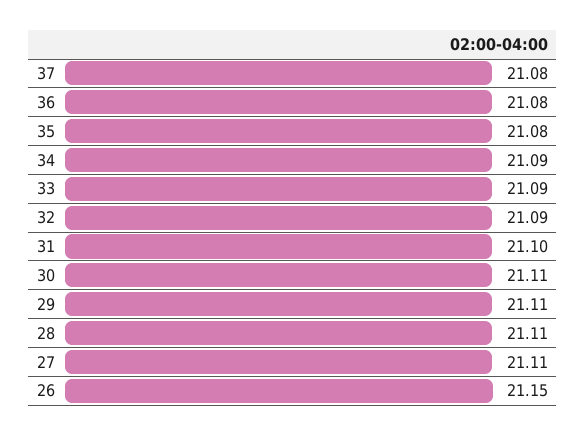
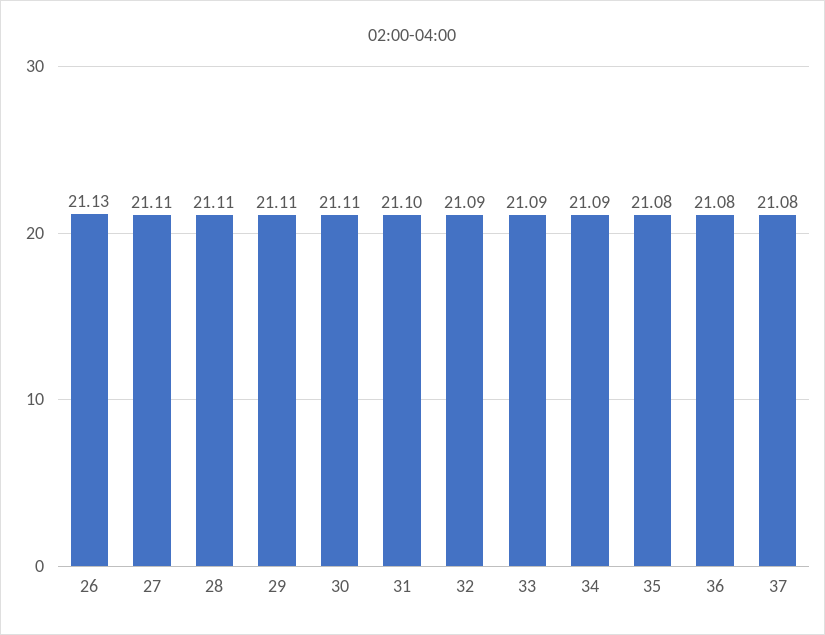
  {
    "37": 21.08,
    "36": 21.08,
    "35": 21.08,
    "34": 21.09,
    "33": 21.09,
    "32": 21.09,
    "31": 21.1,
    "30": 21.11,
    "29": 21.11,
    "28": 21.11,
    "27": 21.11,
-   "26": 21.15
+   "26": 21.13
  }

